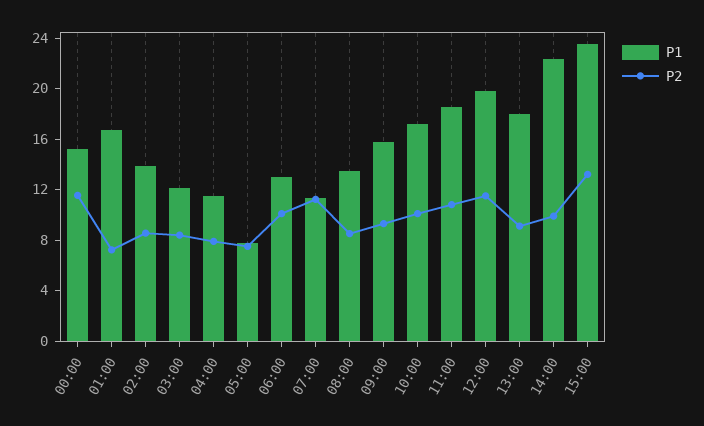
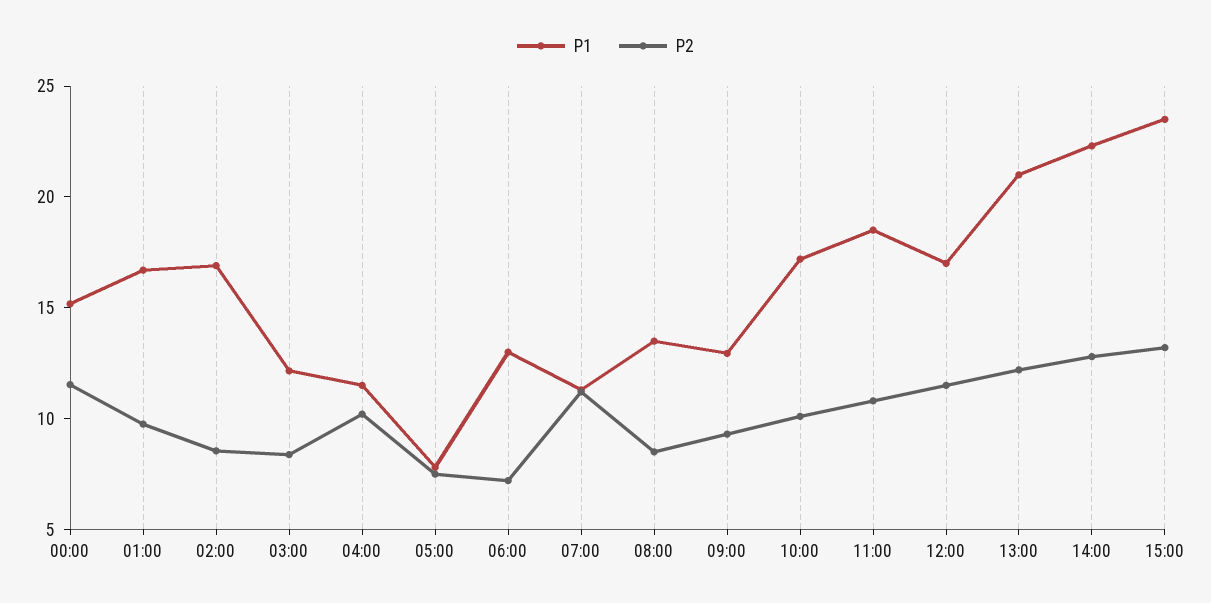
  {
    "P1": {
      "00:00": 15,
      "01:00": 17,
-     "02:00": 14,
+     "02:00": 17,
      "03:00": 12,
      "04:00": 12,
      "05:00": 8,
      "06:00": 13,
      "07:00": 11,
      "08:00": 14,
-     "09:00": 16,
+     "09:00": 13,
      "10:00": 17,
      "11:00": 19,
-     "12:00": 20,
+     "12:00": 17,
-     "13:00": 18,
+     "13:00": 21,
      "14:00": 22,
      "15:00": 24
    },
    "P2": {
      "00:00": 12,
-     "01:00": 7,
+     "01:00": 10,
      "02:00": 9,
      "03:00": 8,
-     "04:00": 8,
+     "04:00": 10,
      "05:00": 8,
-     "06:00": 10,
+     "06:00": 7,
      "07:00": 11,
      "08:00": 9,
      "09:00": 9,
      "10:00": 10,
      "11:00": 11,
      "12:00": 12,
-     "13:00": 9,
+     "13:00": 12,
-     "14:00": 10,
+     "14:00": 13,
      "15:00": 13
    }
  }

